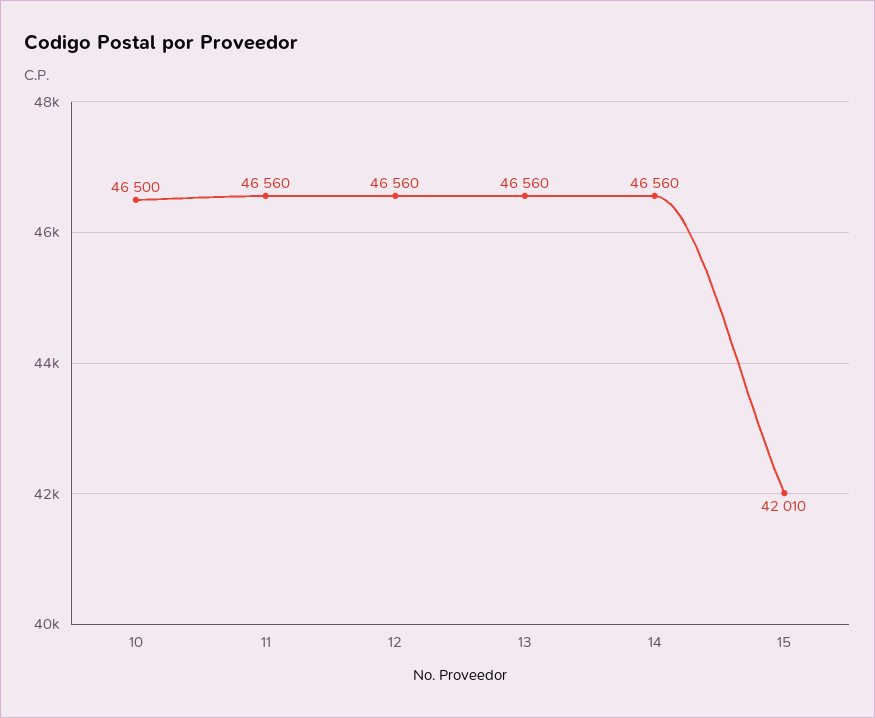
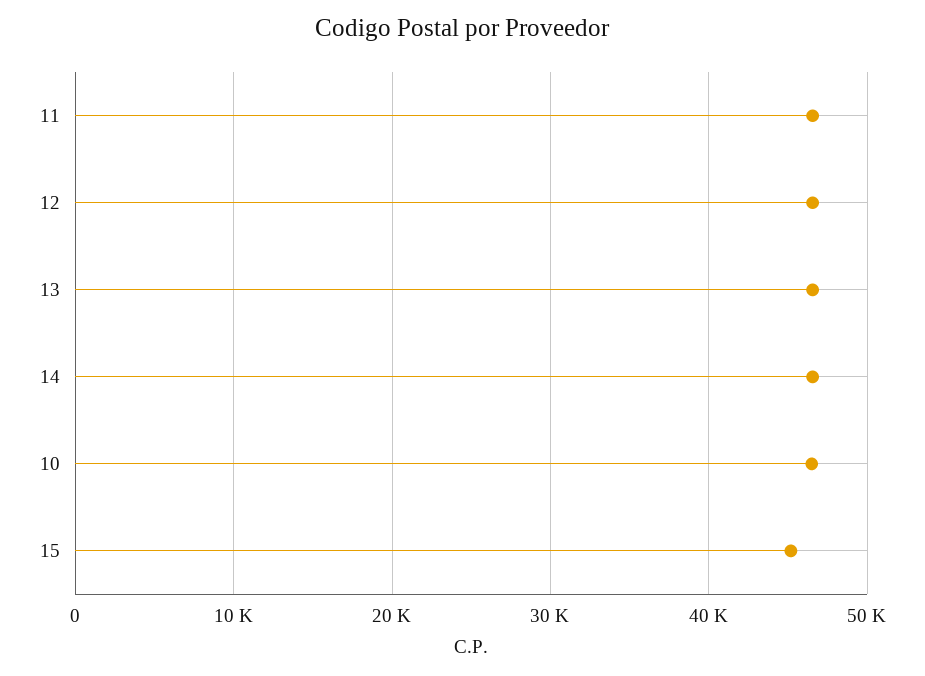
  {
    "10": 46500,
    "11": 46560,
    "12": 46560,
    "13": 46560,
    "14": 46560,
-   "15": 42010
+   "15": 45000
  }

